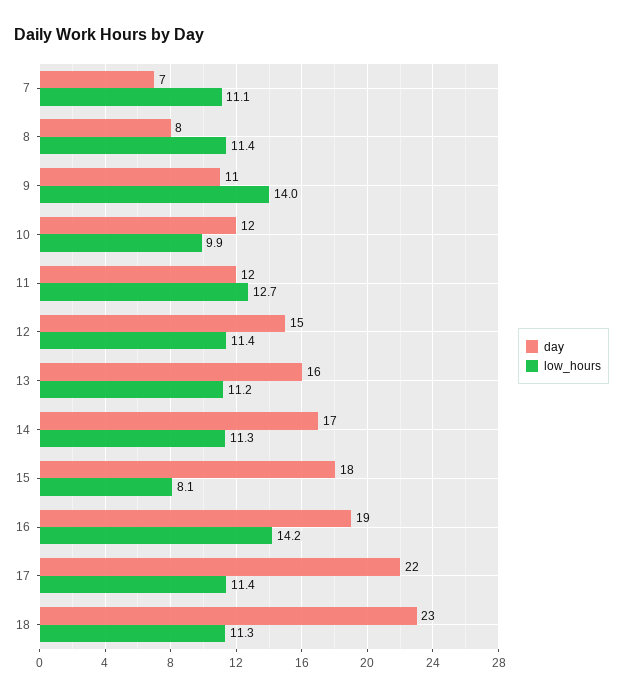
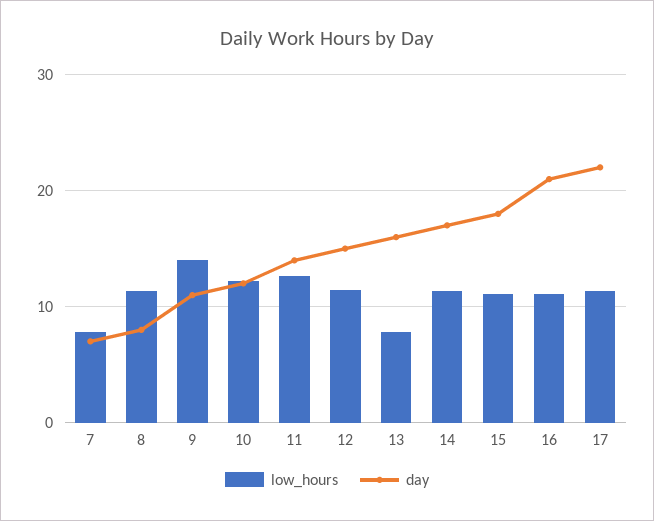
  {
    "day": {
      "7": 7,
      "8": 8,
      "9": 11,
      "10": 12,
-     "11": 12,
+     "11": 14,
      "12": 15,
      "13": 16,
      "14": 17,
      "15": 18,
-     "16": 19,
+     "16": 21,
-     "17": 22,
+     "17": 22
-     "18": 23
    },
    "low_hours": {
-     "7": 11.1,
+     "7": 8,
      "8": 11.4,
      "9": 14,
-     "10": 9.9,
+     "10": 12,
      "11": 12.7,
      "12": 11.4,
-     "13": 11.2,
+     "13": 8,
      "14": 11.3,
-     "15": 8.1,
+     "15": 11,
-     "16": 14.2,
+     "16": 11,
-     "17": 11.4,
+     "17": 11.4
-     "18": 11.3
    }
  }

